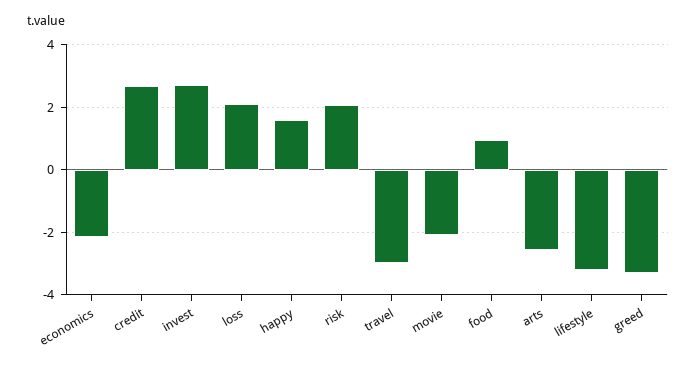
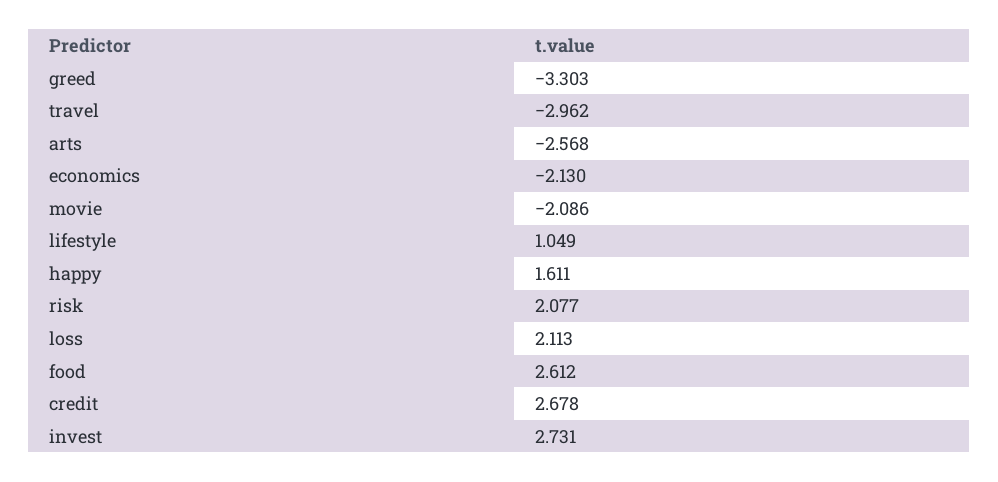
  {
    "economics": -2.13,
    "credit": 2.678,
    "invest": 2.731,
    "loss": 2.113,
    "happy": 1.611,
    "risk": 2.077,
    "travel": -2.962,
    "movie": -2.086,
-   "food": 1,
+   "food": 2.612,
    "arts": -2.568,
-   "lifestyle": -3.2,
+   "lifestyle": 1.049,
    "greed": -3.303
  }

